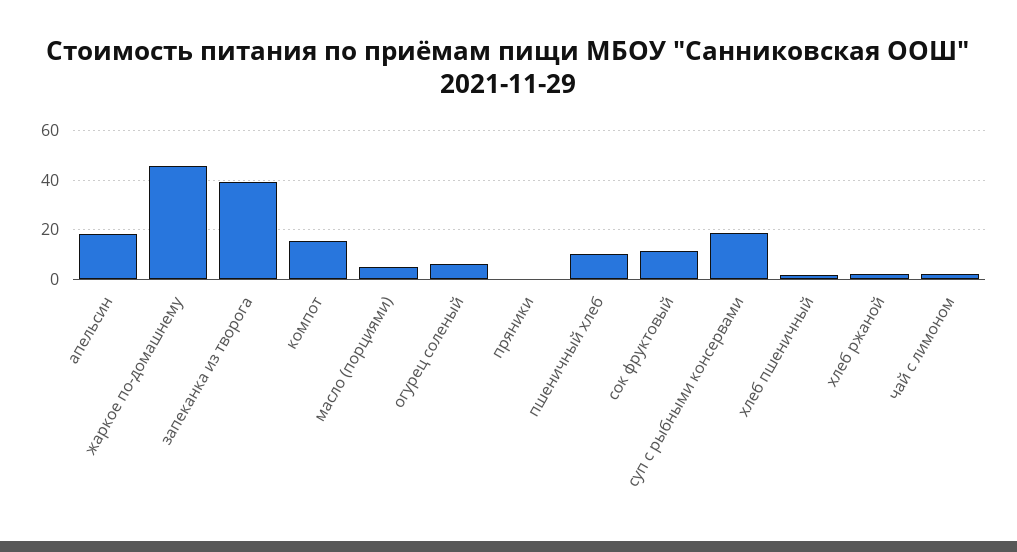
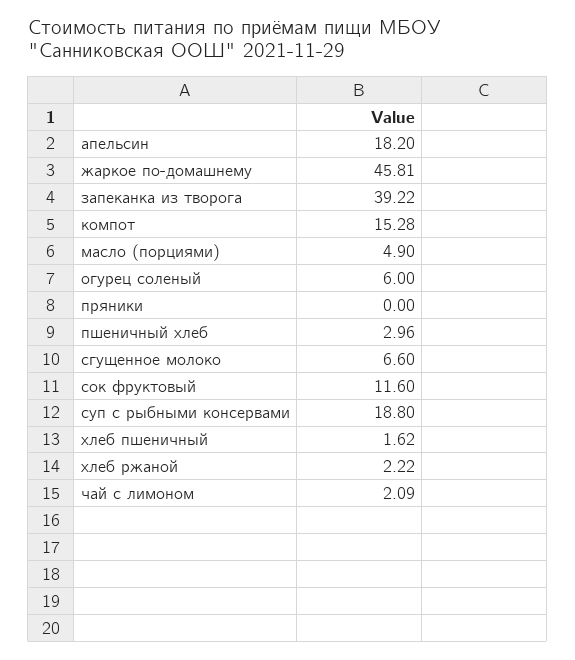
  {
    "апельсин": 18.2,
    "жаркое по-домашнему": 45.81,
    "запеканка из творога": 39.22,
    "компот": 15.28,
    "масло (порциями)": 4.9,
    "огурец соленый": 6,
    "пряники": 0,
-   "пшеничный хлеб": 10,
+   "пшеничный хлеб": 2.96,
    "сок фруктовый": 11.6,
    "суп с рыбными консервами": 18.8,
    "хлеб пшеничный": 1.62,
    "хлеб ржаной": 2.22,
-   "чай с лимоном": 2.09
+   "чай с лимоном": 2.09,
+   "сгущенное молоко": 6.6
  }

